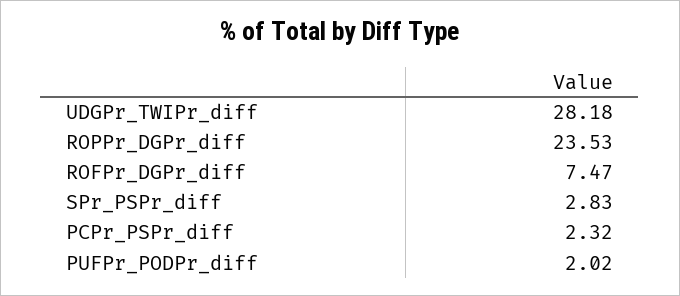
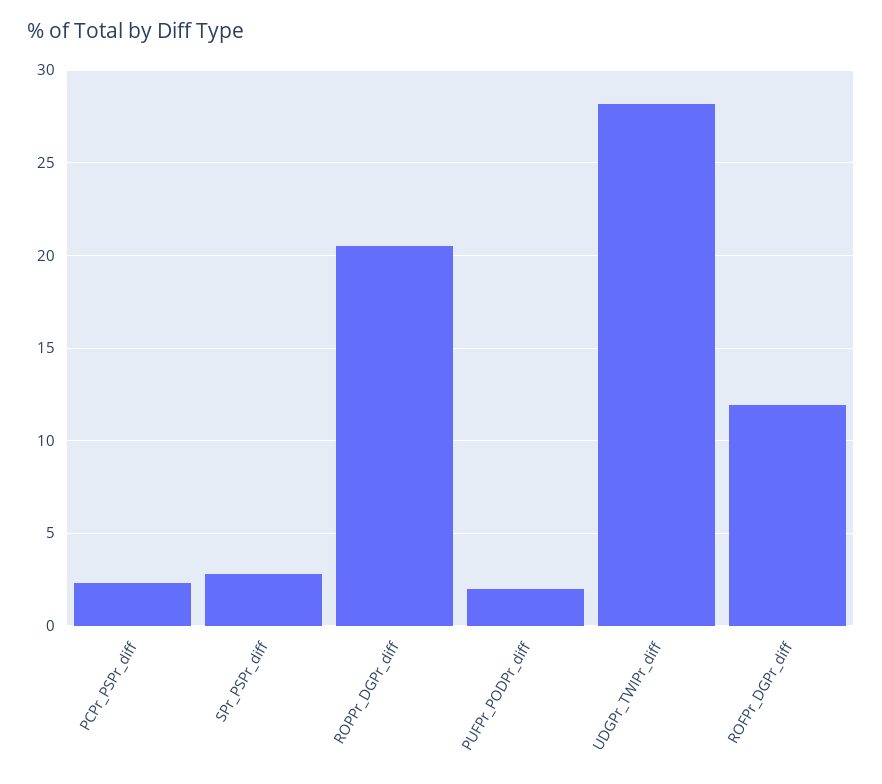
  {
    "UDGPr_TWIPr_diff": 28.18,
-   "ROPPr_DGPr_diff": 23.53,
+   "ROPPr_DGPr_diff": 20.5,
-   "ROFPr_DGPr_diff": 7.47,
+   "ROFPr_DGPr_diff": 12,
    "SPr_PSPr_diff": 2.83,
    "PCPr_PSPr_diff": 2.32,
    "PUFPr_PODPr_diff": 2.02
  }

